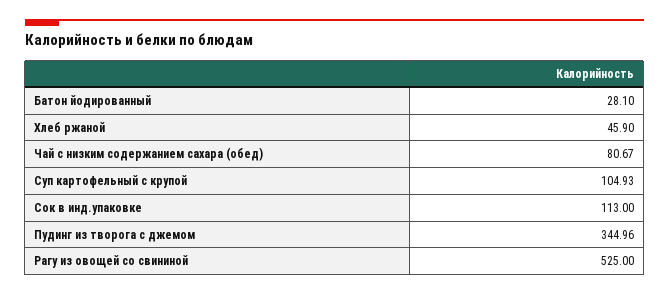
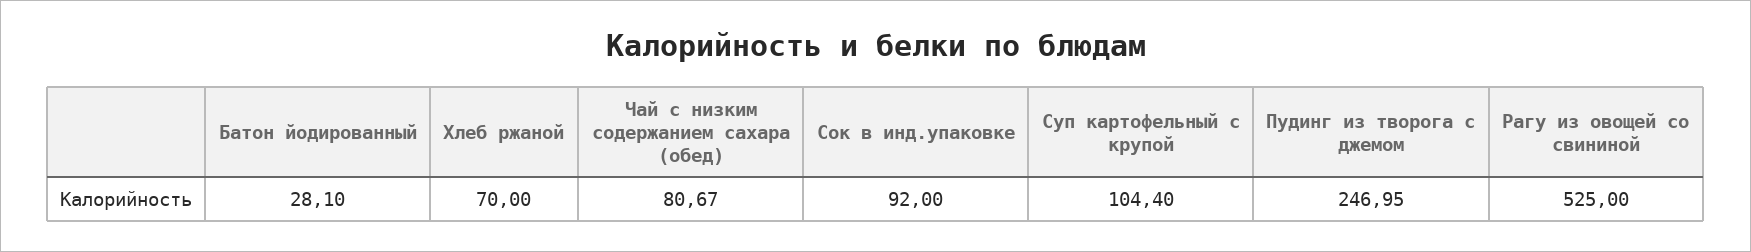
  {
    "Батон йодированный": 28.1,
-   "Хлеб ржаной": 45.9,
+   "Хлеб ржаной": 70,
    "Чай с низким содержанием сахара (обед)": 80.67,
-   "Суп картофельный с крупой": 104.93,
+   "Суп картофельный с крупой": 104.4,
-   "Сок в инд.упаковке": 113,
+   "Сок в инд.упаковке": 92,
-   "Пудинг из творога с джемом": 344.96,
+   "Пудинг из творога с джемом": 246.95,
    "Рагу из овощей со свининой": 525
  }

